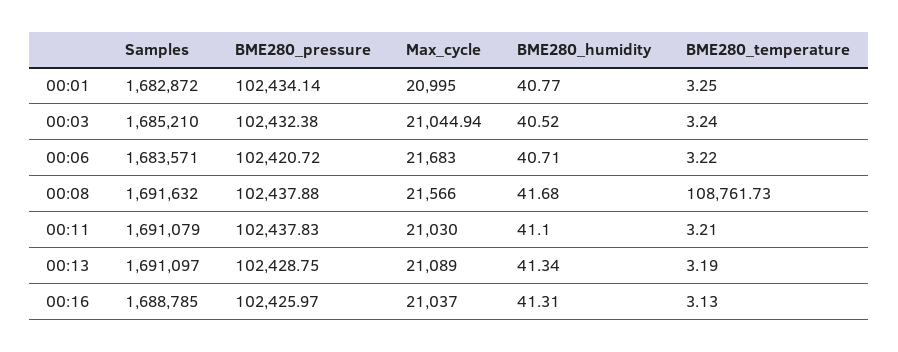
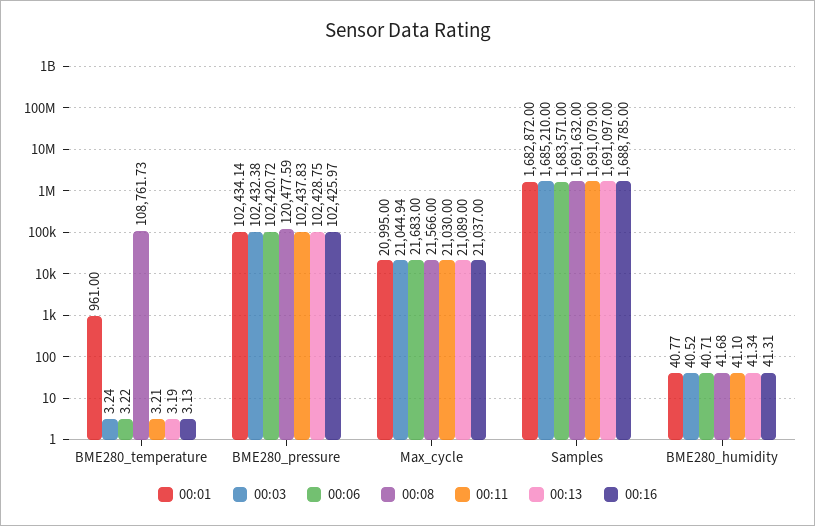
  {
    "00:01": {
      "Samples": 1682872,
      "BME280_pressure": 102434.14,
      "Max_cycle": 20995,
      "BME280_humidity": 40.77,
-     "BME280_temperature": 3.25
+     "BME280_temperature": 961
    },
    "00:03": {
      "Samples": 1685210,
      "BME280_pressure": 102432.38,
      "Max_cycle": 21044.94,
      "BME280_humidity": 40.52,
      "BME280_temperature": 3.24
    },
    "00:06": {
      "Samples": 1683571,
      "BME280_pressure": 102420.72,
      "Max_cycle": 21683,
      "BME280_humidity": 40.71,
      "BME280_temperature": 3.22
    },
    "00:08": {
      "Samples": 1691632,
-     "BME280_pressure": 102437.88,
+     "BME280_pressure": 120477.59,
      "Max_cycle": 21566,
      "BME280_humidity": 41.68,
      "BME280_temperature": 108761.73
    },
    "00:11": {
      "Samples": 1691079,
      "BME280_pressure": 102437.83,
      "Max_cycle": 21030,
      "BME280_humidity": 41.1,
      "BME280_temperature": 3.21
    },
    "00:13": {
      "Samples": 1691097,
      "BME280_pressure": 102428.75,
      "Max_cycle": 21089,
      "BME280_humidity": 41.34,
      "BME280_temperature": 3.19
    },
    "00:16": {
      "Samples": 1688785,
      "BME280_pressure": 102425.97,
      "Max_cycle": 21037,
      "BME280_humidity": 41.31,
      "BME280_temperature": 3.13
    }
  }

